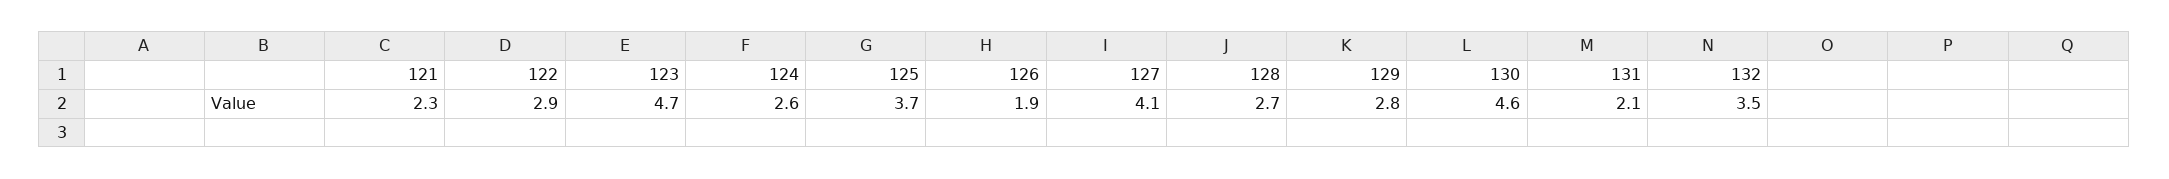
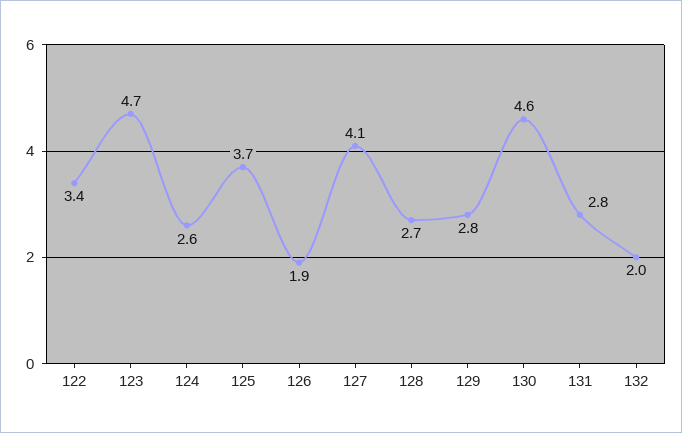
  {
-   "121": 2.3,
-   "122": 2.9,
+   "122": 3.4,
    "123": 4.7,
    "124": 2.6,
    "125": 3.7,
    "126": 1.9,
    "127": 4.1,
    "128": 2.7,
    "129": 2.8,
    "130": 4.6,
-   "131": 2.1,
+   "131": 2.8,
-   "132": 3.5
+   "132": 2
  }

